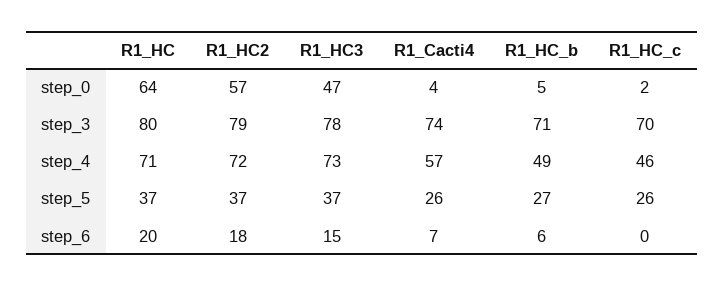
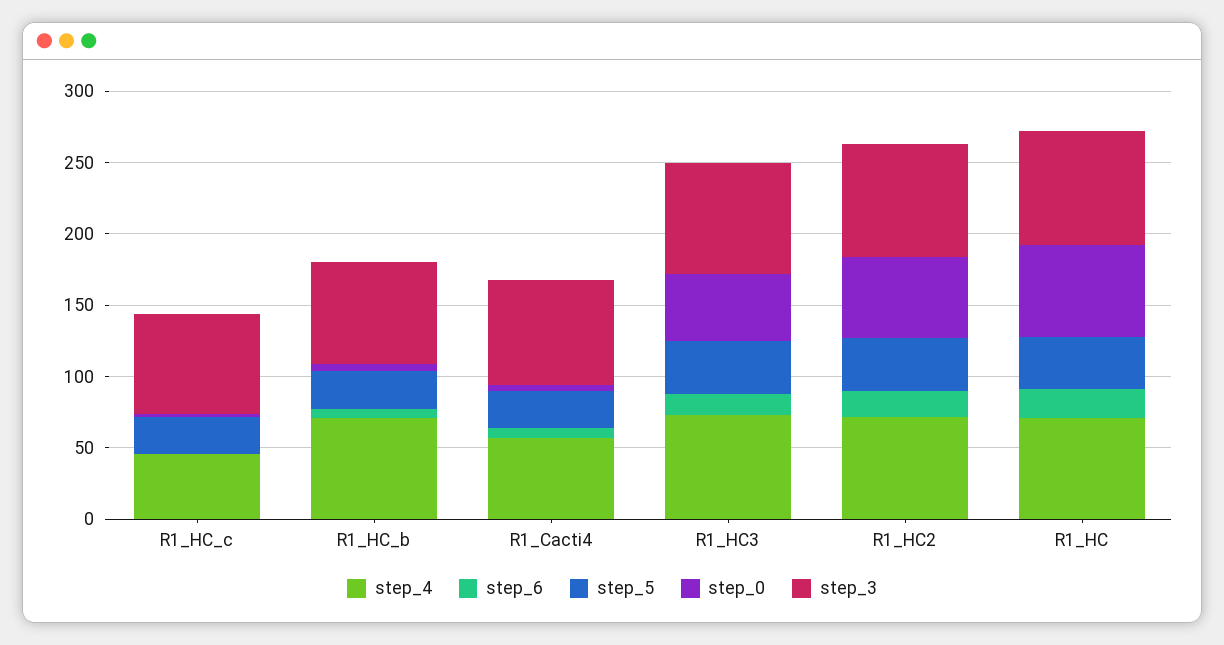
  {
    "step_0": {
      "R1_HC": 64,
      "R1_HC2": 57,
      "R1_HC3": 47,
      "R1_Cacti4": 4,
      "R1_HC_b": 5,
      "R1_HC_c": 2
    },
    "step_3": {
      "R1_HC": 80,
      "R1_HC2": 79,
      "R1_HC3": 78,
      "R1_Cacti4": 74,
      "R1_HC_b": 71,
      "R1_HC_c": 70
    },
    "step_4": {
      "R1_HC": 71,
      "R1_HC2": 72,
      "R1_HC3": 73,
      "R1_Cacti4": 57,
-     "R1_HC_b": 49,
+     "R1_HC_b": 70,
      "R1_HC_c": 46
    },
    "step_5": {
      "R1_HC": 37,
      "R1_HC2": 37,
      "R1_HC3": 37,
      "R1_Cacti4": 26,
      "R1_HC_b": 27,
      "R1_HC_c": 26
    },
    "step_6": {
      "R1_HC": 20,
      "R1_HC2": 18,
      "R1_HC3": 15,
      "R1_Cacti4": 7,
      "R1_HC_b": 6,
      "R1_HC_c": 0
    }
  }

